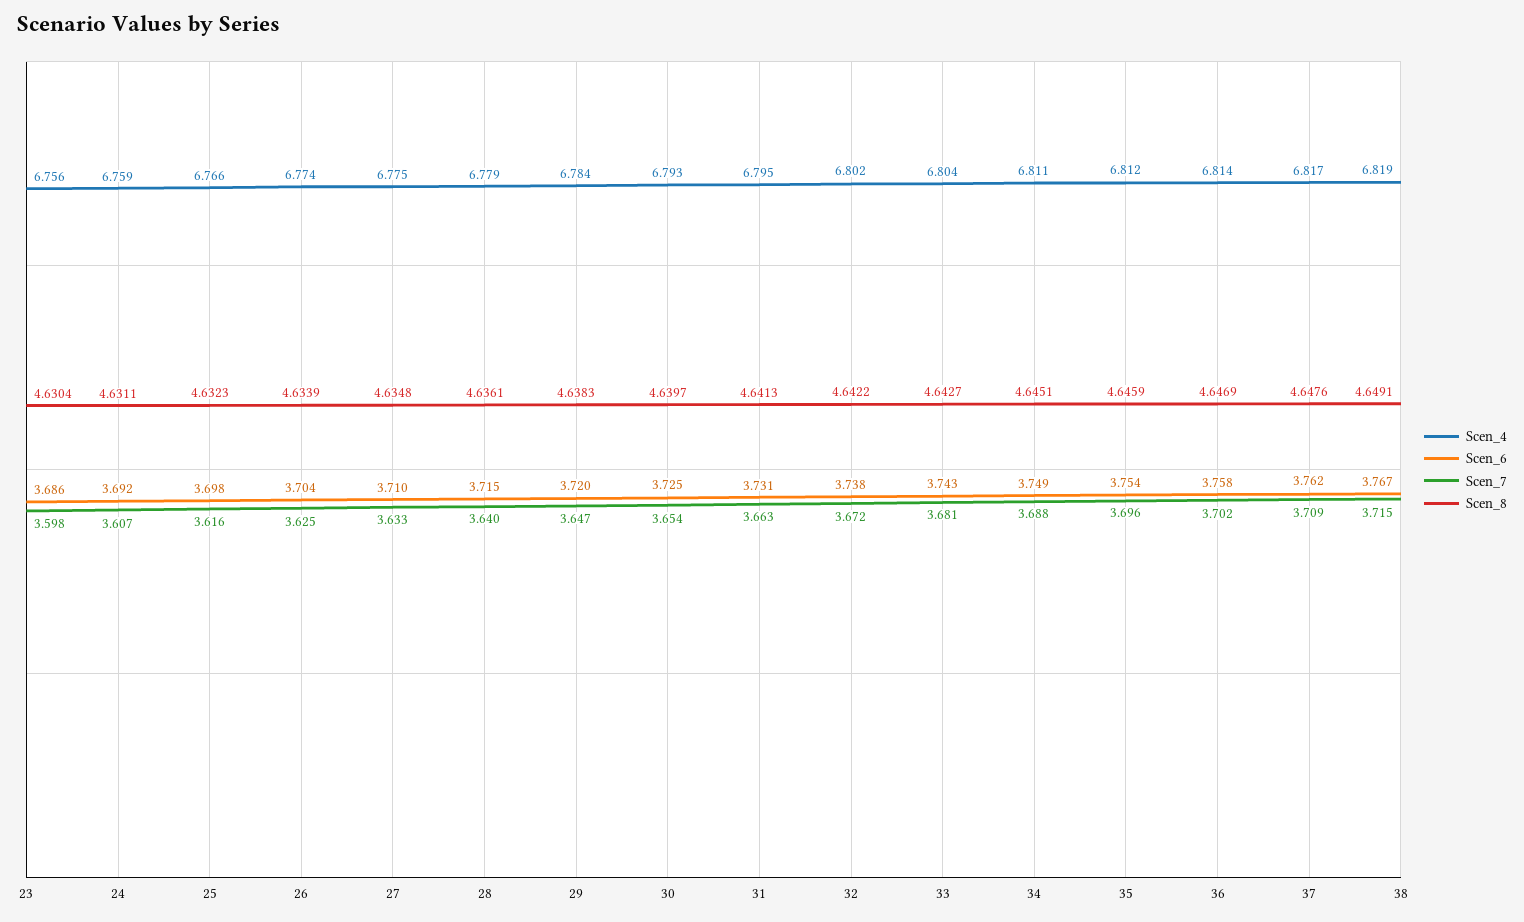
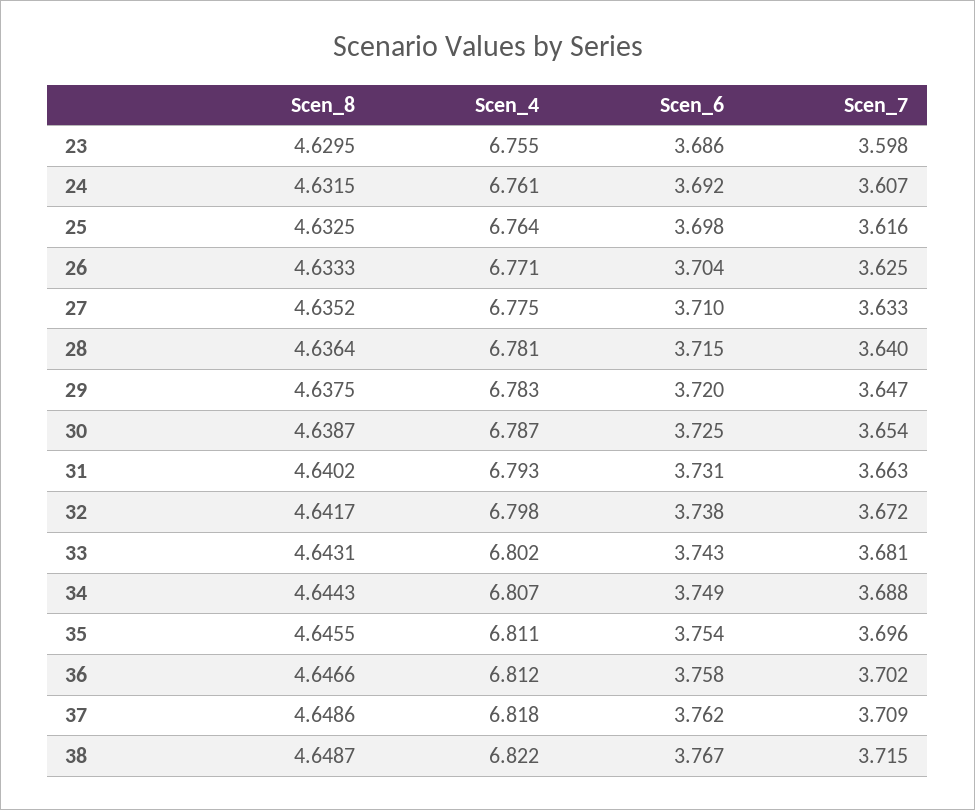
  {
    "Scen_4": {
-     "23": 6.756,
+     "23": 6.755,
-     "24": 6.759,
+     "24": 6.761,
-     "25": 6.766,
+     "25": 6.764,
-     "26": 6.774,
+     "26": 6.771,
      "27": 6.775,
-     "28": 6.779,
+     "28": 6.781,
-     "29": 6.784,
+     "29": 6.783,
-     "30": 6.793,
+     "30": 6.787,
-     "31": 6.795,
+     "31": 6.793,
-     "32": 6.802,
+     "32": 6.798,
-     "33": 6.804,
+     "33": 6.802,
-     "34": 6.811,
+     "34": 6.807,
-     "35": 6.812,
+     "35": 6.811,
-     "36": 6.814,
+     "36": 6.812,
-     "37": 6.817,
+     "37": 6.818,
-     "38": 6.819
+     "38": 6.822
    },
    "Scen_6": {
      "23": 3.686,
      "24": 3.692,
      "25": 3.698,
      "26": 3.704,
      "27": 3.71,
      "28": 3.715,
      "29": 3.72,
      "30": 3.725,
      "31": 3.731,
      "32": 3.738,
      "33": 3.743,
      "34": 3.749,
      "35": 3.754,
      "36": 3.758,
      "37": 3.762,
      "38": 3.767
    },
    "Scen_7": {
      "23": 3.598,
      "24": 3.607,
      "25": 3.616,
      "26": 3.625,
      "27": 3.633,
      "28": 3.64,
      "29": 3.647,
      "30": 3.654,
      "31": 3.663,
      "32": 3.672,
      "33": 3.681,
      "34": 3.688,
      "35": 3.696,
      "36": 3.702,
      "37": 3.709,
      "38": 3.715
    },
    "Scen_8": {
-     "23": 4.6304,
+     "23": 4.6295,
-     "24": 4.6311,
+     "24": 4.6315,
-     "25": 4.6323,
+     "25": 4.6325,
-     "26": 4.6339,
+     "26": 4.6333,
-     "27": 4.6348,
+     "27": 4.6352,
-     "28": 4.6361,
+     "28": 4.6364,
-     "29": 4.6383,
+     "29": 4.6375,
-     "30": 4.6397,
+     "30": 4.6387,
-     "31": 4.6413,
+     "31": 4.6402,
-     "32": 4.6422,
+     "32": 4.6417,
-     "33": 4.6427,
+     "33": 4.6431,
-     "34": 4.6451,
+     "34": 4.6443,
-     "35": 4.6459,
+     "35": 4.6455,
-     "36": 4.6469,
+     "36": 4.6466,
-     "37": 4.6476,
+     "37": 4.6486,
-     "38": 4.6491
+     "38": 4.6487
    }
  }

